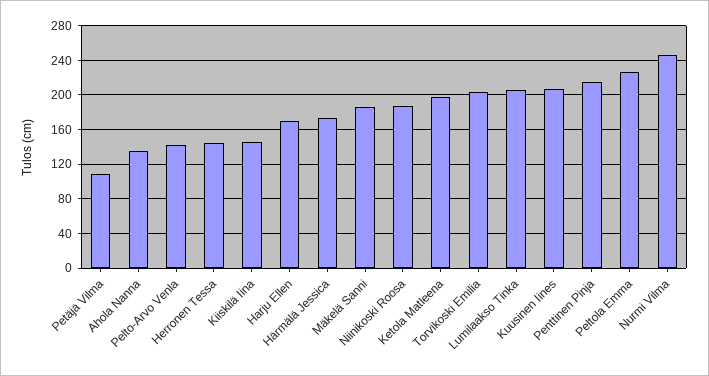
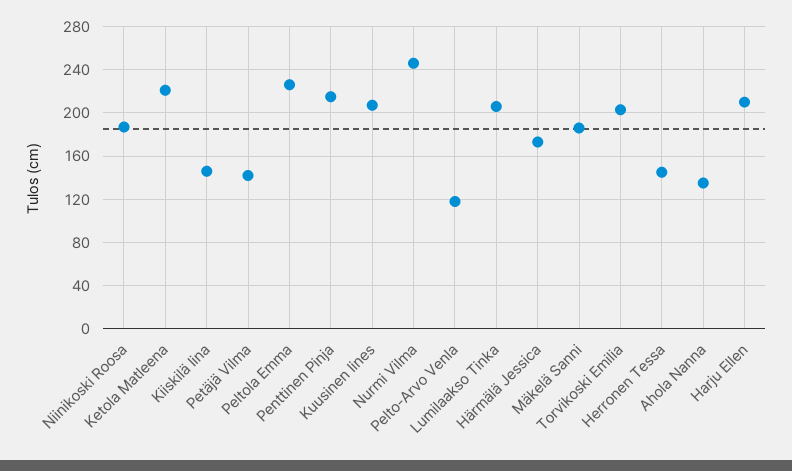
  {
-   "Petäjä Vilma": 110,
+   "Petäjä Vilma": 140,
    "Ahola Nanna": 140,
-   "Pelto-Arvo Venla": 140,
+   "Pelto-Arvo Venla": 120,
    "Herronen Tessa": 150,
    "Kiiskilä Iina": 150,
-   "Harju Ellen": 170,
+   "Harju Ellen": 210,
    "Härmälä Jessica": 170,
    "Mäkelä Sanni": 190,
    "Niinikoski Roosa": 190,
-   "Ketola Matleena": 200,
+   "Ketola Matleena": 220,
    "Torvikoski Emilia": 200,
    "Lumilaakso Tinka": 210,
    "Kuusinen Iines": 210,
    "Penttinen Pinja": 220,
    "Peltola Emma": 230,
    "Nurmi Vilma": 250
  }

